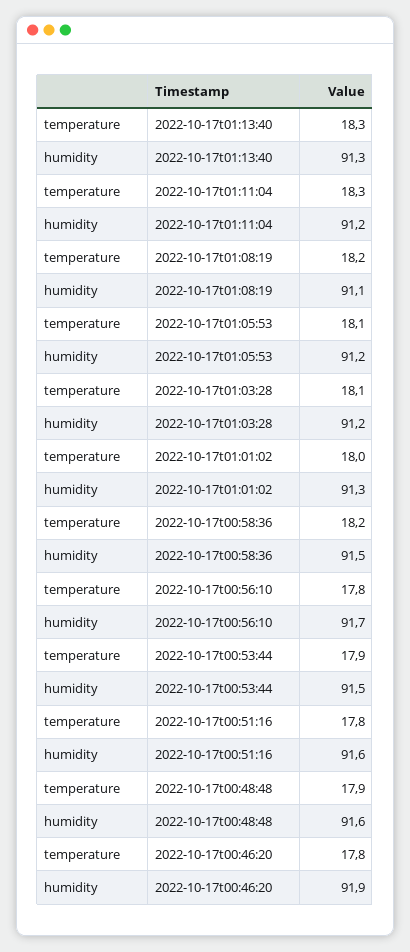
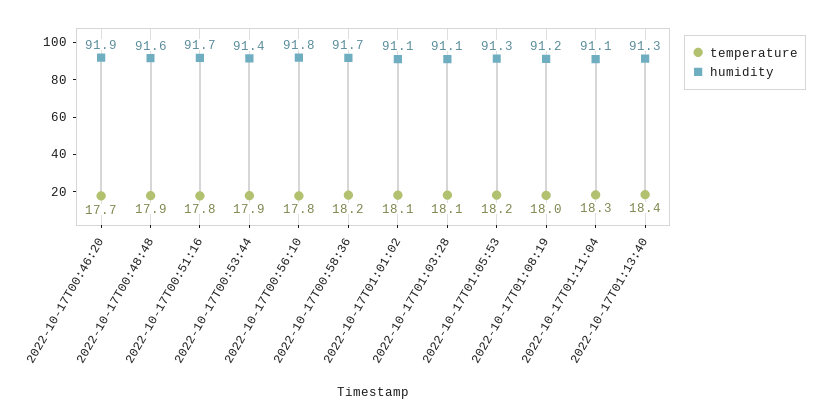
  {
    "temperature": {
-     "2022-10-17t01:13:40": 18.3,
+     "2022-10-17t01:13:40": 18.4,
      "2022-10-17t01:11:04": 18.3,
-     "2022-10-17t01:08:19": 18.2,
+     "2022-10-17t01:08:19": 18,
-     "2022-10-17t01:05:53": 18.1,
+     "2022-10-17t01:05:53": 18.2,
      "2022-10-17t01:03:28": 18.1,
-     "2022-10-17t01:01:02": 18,
+     "2022-10-17t01:01:02": 18.1,
      "2022-10-17t00:58:36": 18.2,
      "2022-10-17t00:56:10": 17.8,
      "2022-10-17t00:53:44": 17.9,
      "2022-10-17t00:51:16": 17.8,
      "2022-10-17t00:48:48": 17.9,
-     "2022-10-17t00:46:20": 17.8
+     "2022-10-17t00:46:20": 17.7
    },
    "humidity": {
      "2022-10-17t01:13:40": 91.3,
-     "2022-10-17t01:11:04": 91.2,
+     "2022-10-17t01:11:04": 91.1,
-     "2022-10-17t01:08:19": 91.1,
+     "2022-10-17t01:08:19": 91.2,
-     "2022-10-17t01:05:53": 91.2,
+     "2022-10-17t01:05:53": 91.3,
-     "2022-10-17t01:03:28": 91.2,
+     "2022-10-17t01:03:28": 91.1,
-     "2022-10-17t01:01:02": 91.3,
+     "2022-10-17t01:01:02": 91.1,
-     "2022-10-17t00:58:36": 91.5,
+     "2022-10-17t00:58:36": 91.7,
-     "2022-10-17t00:56:10": 91.7,
+     "2022-10-17t00:56:10": 91.8,
-     "2022-10-17t00:53:44": 91.5,
+     "2022-10-17t00:53:44": 91.4,
-     "2022-10-17t00:51:16": 91.6,
+     "2022-10-17t00:51:16": 91.7,
      "2022-10-17t00:48:48": 91.6,
      "2022-10-17t00:46:20": 91.9
    }
  }

